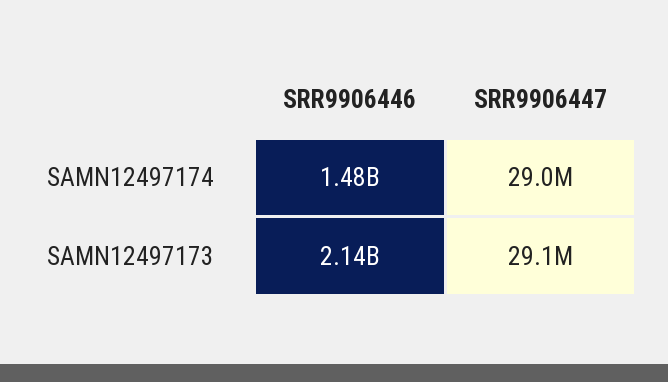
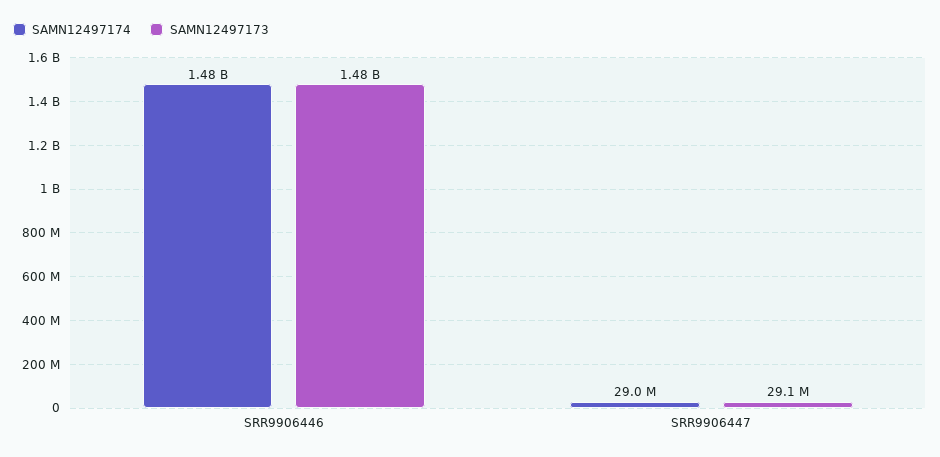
  {
    "SAMN12497174": {
      "SRR9906446": 1480000000,
      "SRR9906447": 29000000
    },
    "SAMN12497173": {
-     "SRR9906446": 2140000000,
+     "SRR9906446": 1480000000,
      "SRR9906447": 29100000
    }
  }

